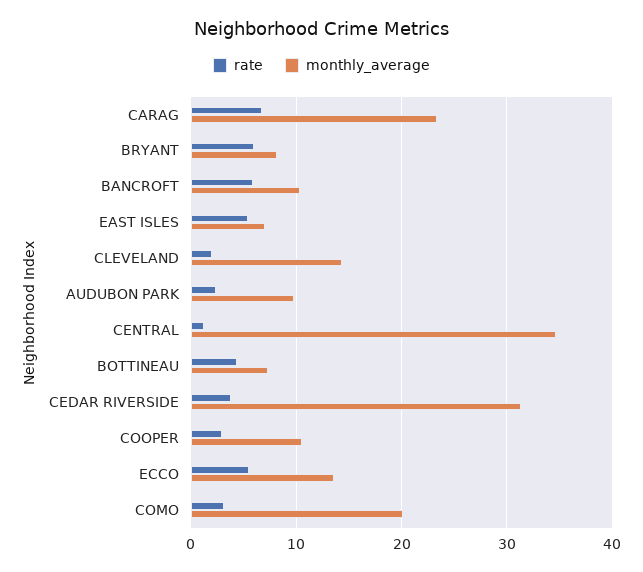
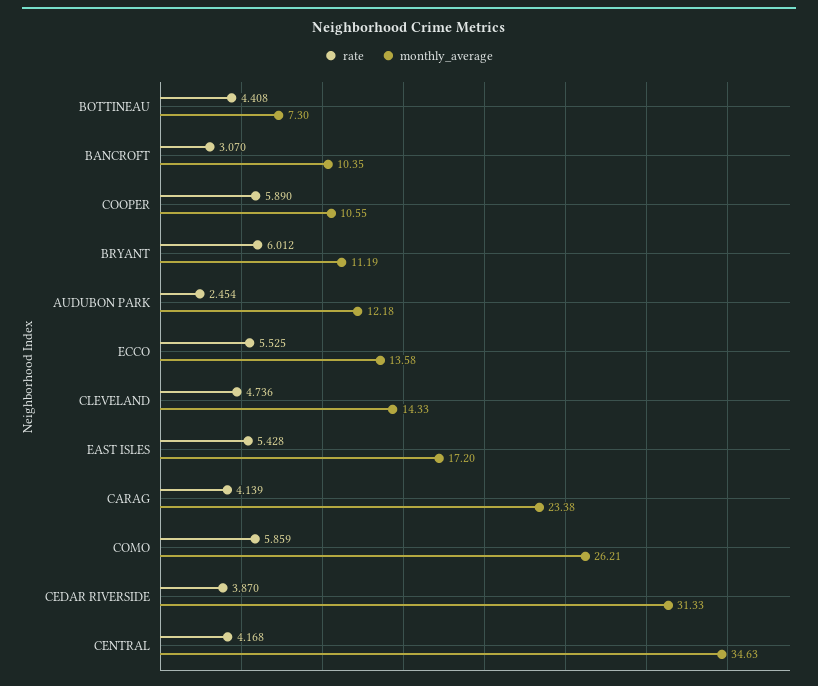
  {
    "rate": {
-     "CARAG": 7,
+     "CARAG": 4.139,
      "BRYANT": 6.012,
-     "BANCROFT": 6,
+     "BANCROFT": 3.07,
      "EAST ISLES": 5.428,
-     "CLEVELAND": 2,
+     "CLEVELAND": 4.736,
      "AUDUBON PARK": 2.454,
-     "CENTRAL": 1,
+     "CENTRAL": 4.168,
      "BOTTINEAU": 4.408,
      "CEDAR RIVERSIDE": 3.87,
-     "COOPER": 3,
+     "COOPER": 5.89,
      "ECCO": 5.525,
-     "COMO": 3
+     "COMO": 5.859
    },
    "monthly_average": {
      "CARAG": 23.38,
-     "BRYANT": 8,
+     "BRYANT": 11.19,
      "BANCROFT": 10.35,
-     "EAST ISLES": 7,
+     "EAST ISLES": 17.2,
      "CLEVELAND": 14.33,
-     "AUDUBON PARK": 10,
+     "AUDUBON PARK": 12.18,
      "CENTRAL": 34.63,
      "BOTTINEAU": 7.3,
      "CEDAR RIVERSIDE": 31.33,
      "COOPER": 10.55,
      "ECCO": 13.58,
-     "COMO": 20
+     "COMO": 26.21
    }
  }

